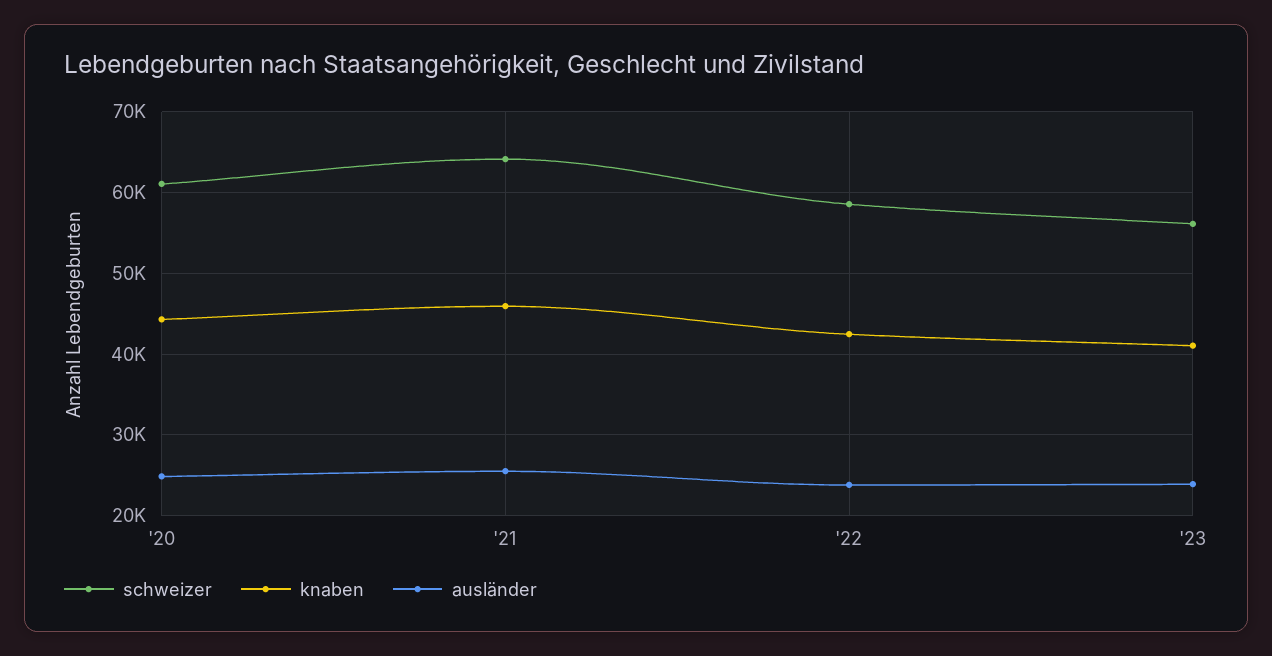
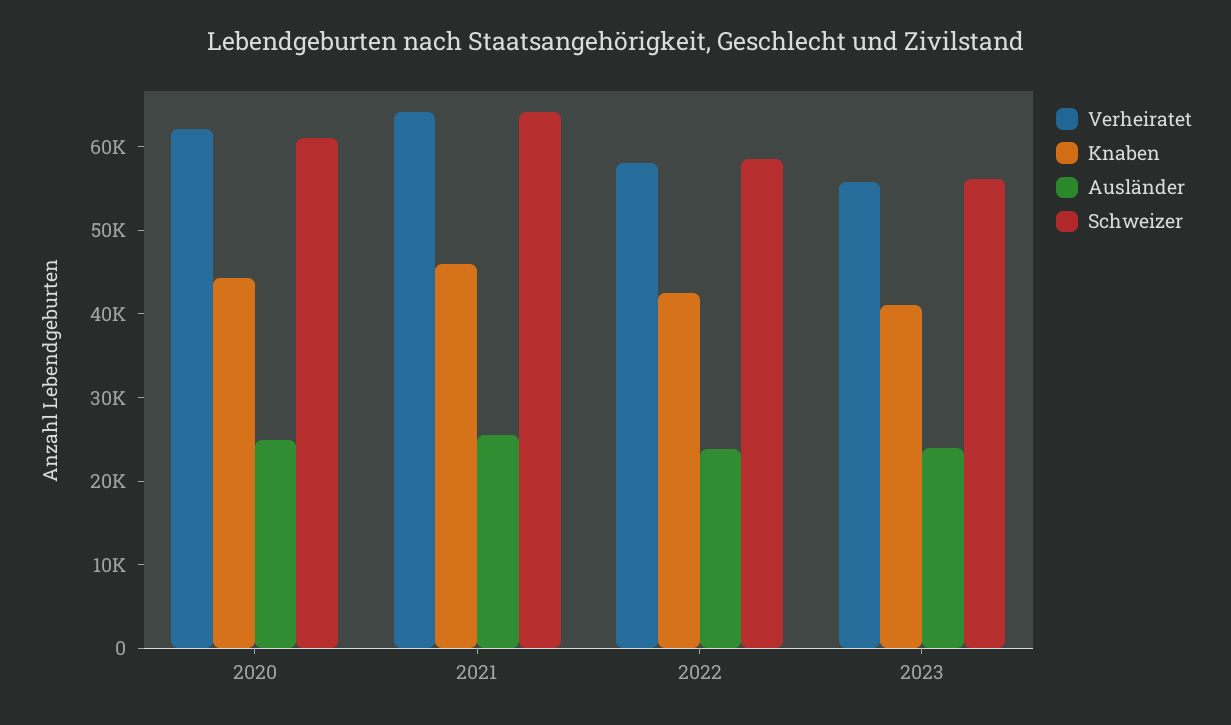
  {
    "schweizer": {
      "'20": 61000,
      "'21": 64000,
      "'22": 59000,
      "'23": 56000
    },
    "knaben": {
      "'20": 44000,
      "'21": 46000,
      "'22": 42000,
      "'23": 41000
    },
    "ausländer": {
      "'20": 25000,
      "'21": 26000,
      "'22": 24000,
      "'23": 24000
-   }
+   },
+   "Verheiratet": {
+     "'20": 62000,
+     "'21": 64000,
+     "'22": 58000,
+     "'23": 56000
+   }
  }

